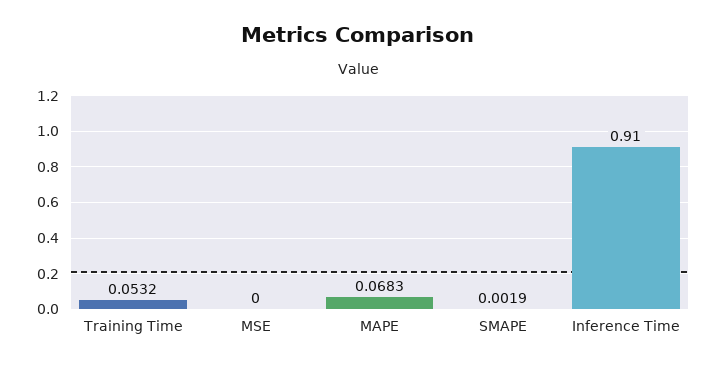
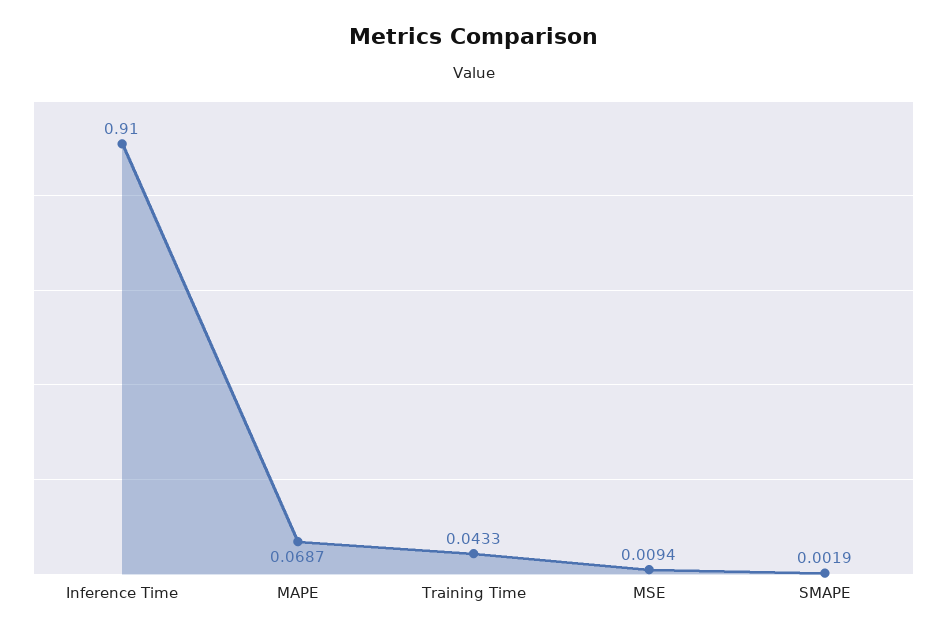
  {
-   "Training Time": 0.0532,
+   "Training Time": 0.0433,
-   "MSE": 0,
+   "MSE": 0.0094,
-   "MAPE": 0.0683,
+   "MAPE": 0.0687,
    "SMAPE": 0.0019,
    "Inference Time": 0.91
  }

